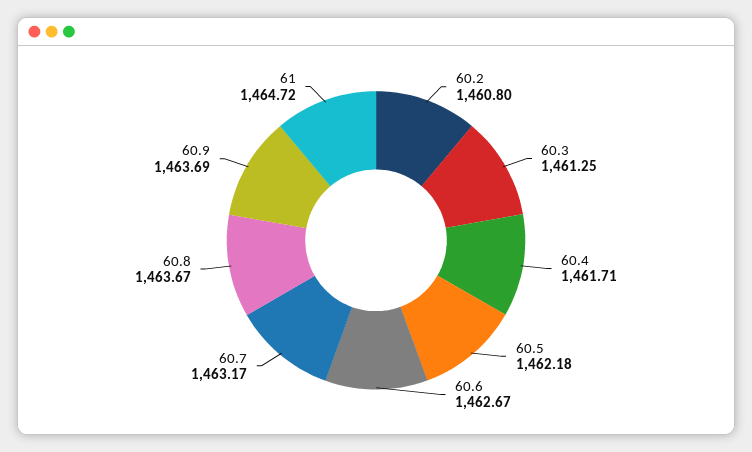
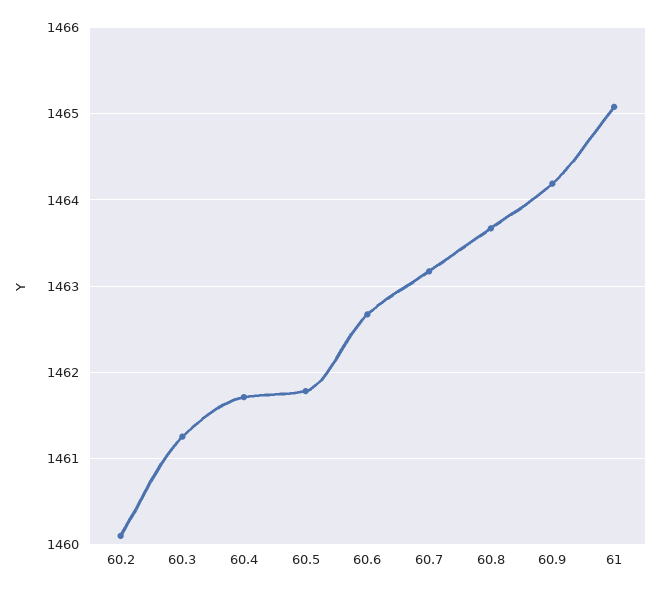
  {
-   "60.2": 1460.8,
+   "60.2": 1460.1,
    "60.3": 1461.25,
    "60.4": 1461.71,
-   "60.5": 1462.18,
+   "60.5": 1461.8,
    "60.6": 1462.67,
    "60.7": 1463.17,
    "60.8": 1463.67,
-   "60.9": 1463.69,
+   "60.9": 1464.2,
-   "61": 1464.72
+   "61": 1465.1
  }

